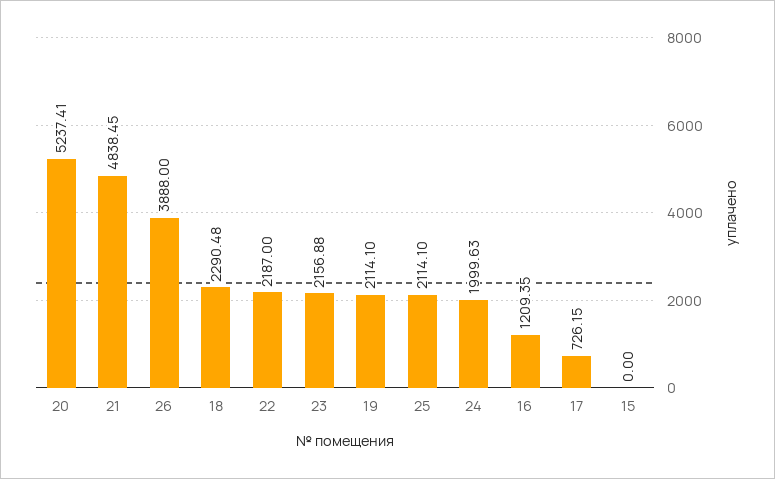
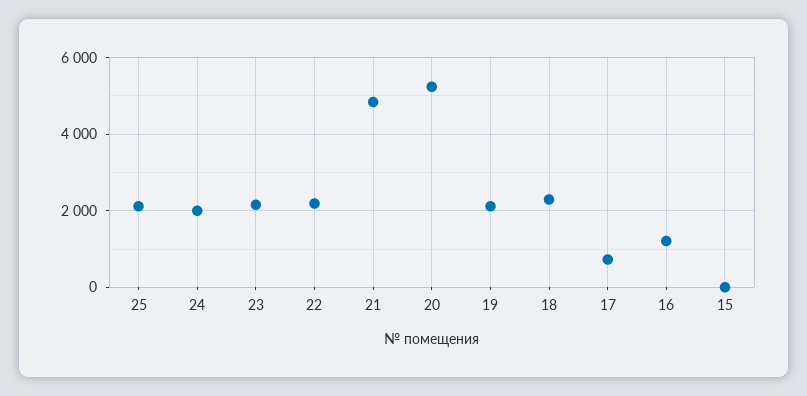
  {
    "20": 5237.41,
    "21": 4838.45,
-   "26": 3888,
    "18": 2290.48,
    "22": 2187,
    "23": 2156.88,
    "19": 2114.1,
    "25": 2114.1,
    "24": 1999.63,
    "16": 1209.35,
    "17": 726.15,
    "15": 0
  }

